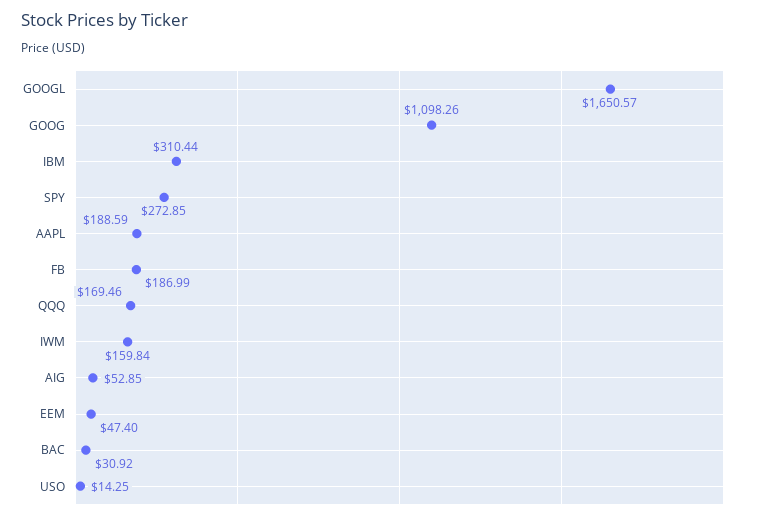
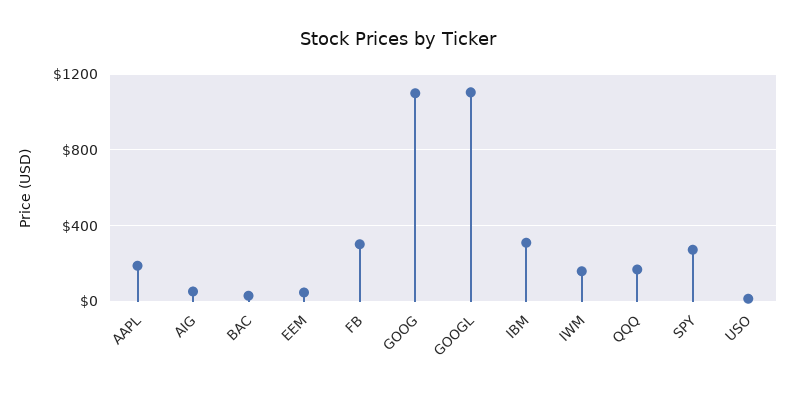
  {
-   "GOOGL": 1650.57,
+   "GOOGL": 1100,
    "GOOG": 1098.26,
    "IBM": 310.44,
    "SPY": 272.85,
    "AAPL": 188.59,
-   "FB": 186.99,
+   "FB": 300,
    "QQQ": 169.46,
    "IWM": 159.84,
    "AIG": 52.85,
    "EEM": 47.4,
    "BAC": 30.92,
    "USO": 14.25
  }

